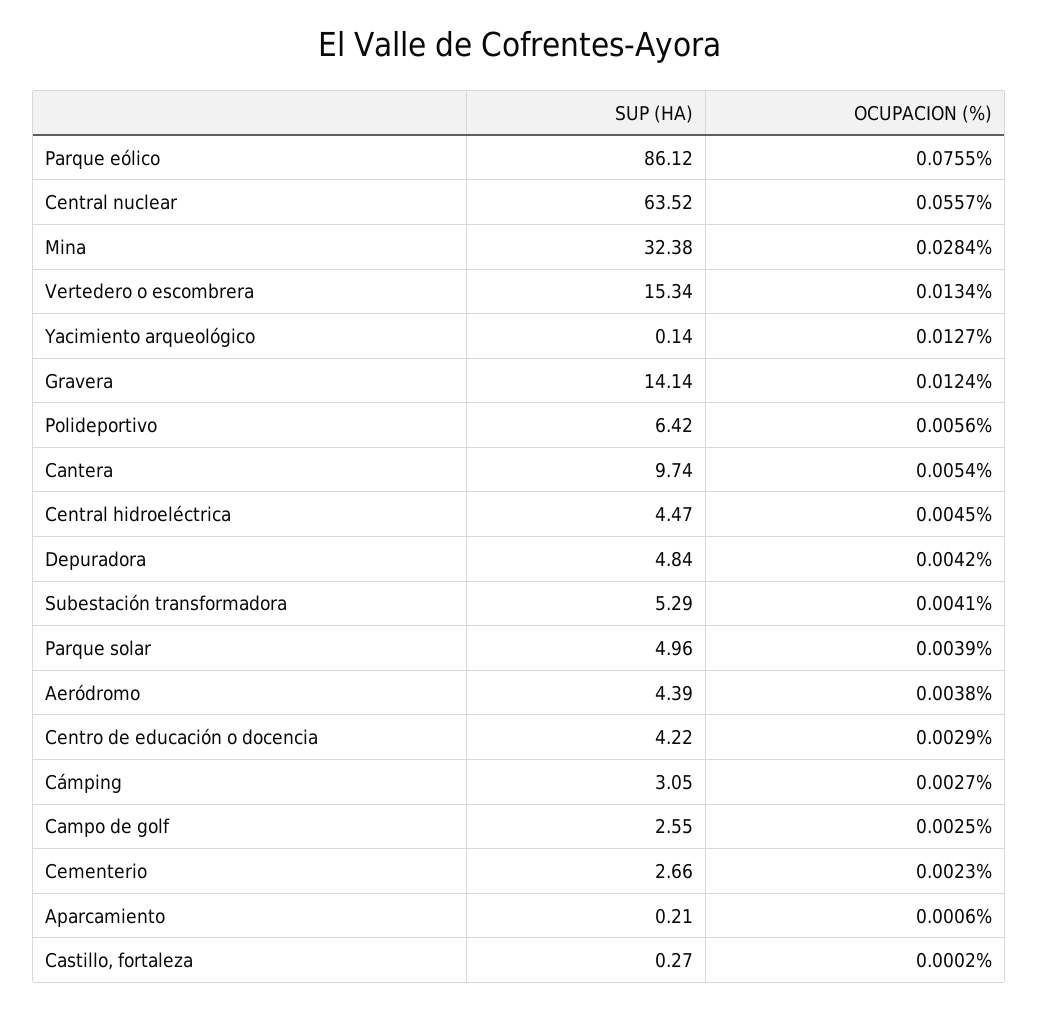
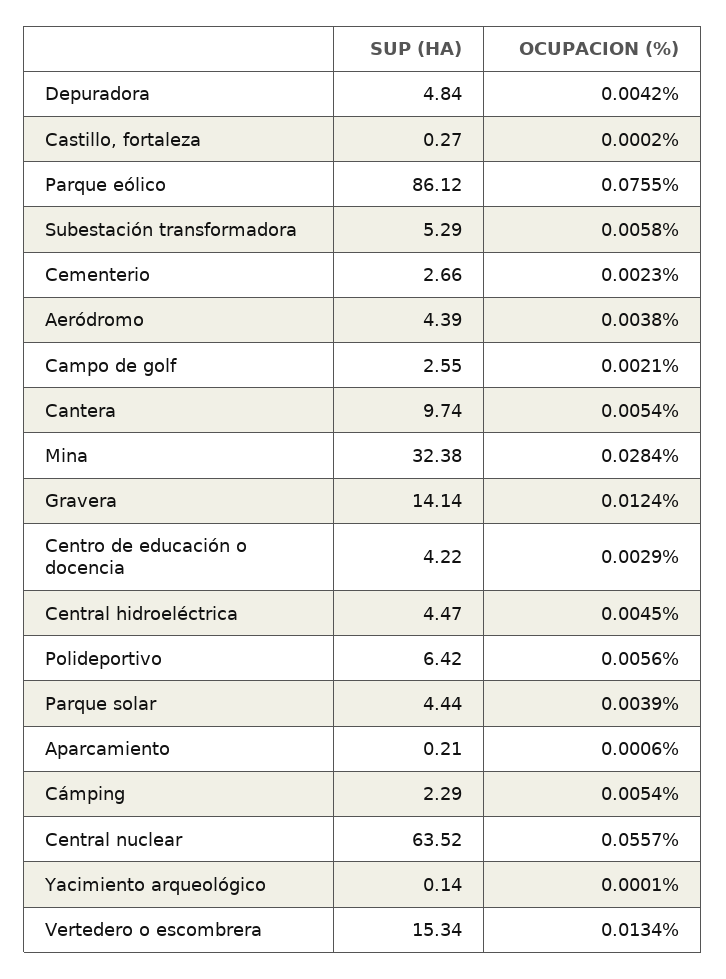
  {
    "SUP (HA)": {
      "Parque eólico": 86.12,
      "Central nuclear": 63.52,
      "Mina": 32.38,
      "Vertedero o escombrera": 15.34,
      "Yacimiento arqueológico": 0.14,
      "Gravera": 14.14,
      "Polideportivo": 6.42,
      "Cantera": 9.74,
      "Central hidroeléctrica": 4.47,
      "Depuradora": 4.84,
      "Subestación transformadora": 5.29,
-     "Parque solar": 4.96,
+     "Parque solar": 4.44,
      "Aeródromo": 4.39,
      "Centro de educación o docencia": 4.22,
-     "Cámping": 3.05,
+     "Cámping": 2.29,
      "Campo de golf": 2.55,
      "Cementerio": 2.66,
      "Aparcamiento": 0.21,
      "Castillo, fortaleza": 0.27
    },
    "OCUPACION (%)": {
      "Parque eólico": 0.0755,
      "Central nuclear": 0.0557,
      "Mina": 0.0284,
      "Vertedero o escombrera": 0.0134,
-     "Yacimiento arqueológico": 0.0127,
+     "Yacimiento arqueológico": 0.0001,
      "Gravera": 0.0124,
      "Polideportivo": 0.0056,
      "Cantera": 0.0054,
      "Central hidroeléctrica": 0.0045,
      "Depuradora": 0.0042,
-     "Subestación transformadora": 0.0041,
+     "Subestación transformadora": 0.0058,
      "Parque solar": 0.0039,
      "Aeródromo": 0.0038,
      "Centro de educación o docencia": 0.0029,
-     "Cámping": 0.0027,
+     "Cámping": 0.0054,
-     "Campo de golf": 0.0025,
+     "Campo de golf": 0.0021,
      "Cementerio": 0.0023,
      "Aparcamiento": 0.0006,
      "Castillo, fortaleza": 0.0002
    }
  }

